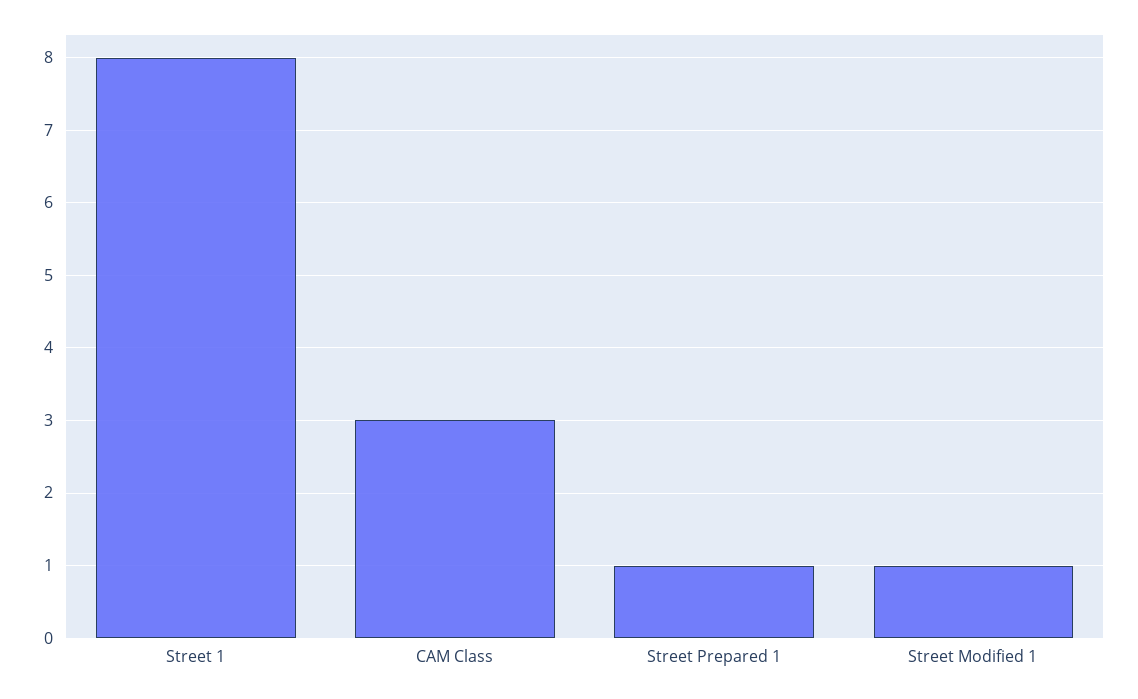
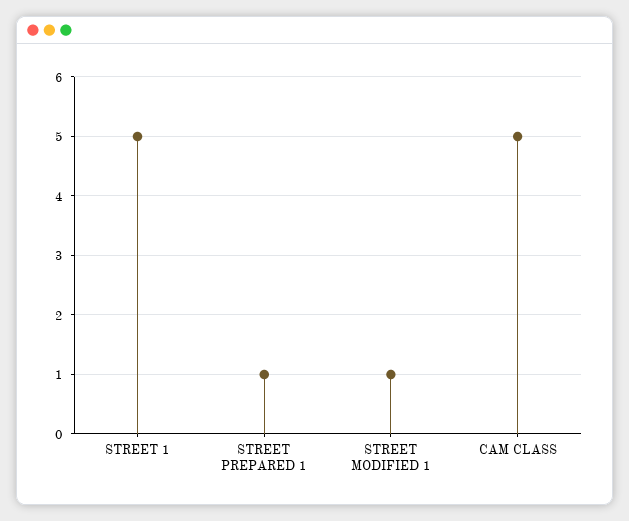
  {
-   "Street 1": 8,
+   "Street 1": 5,
-   "CAM Class": 3,
+   "CAM Class": 5,
    "Street Prepared 1": 1,
    "Street Modified 1": 1
  }

